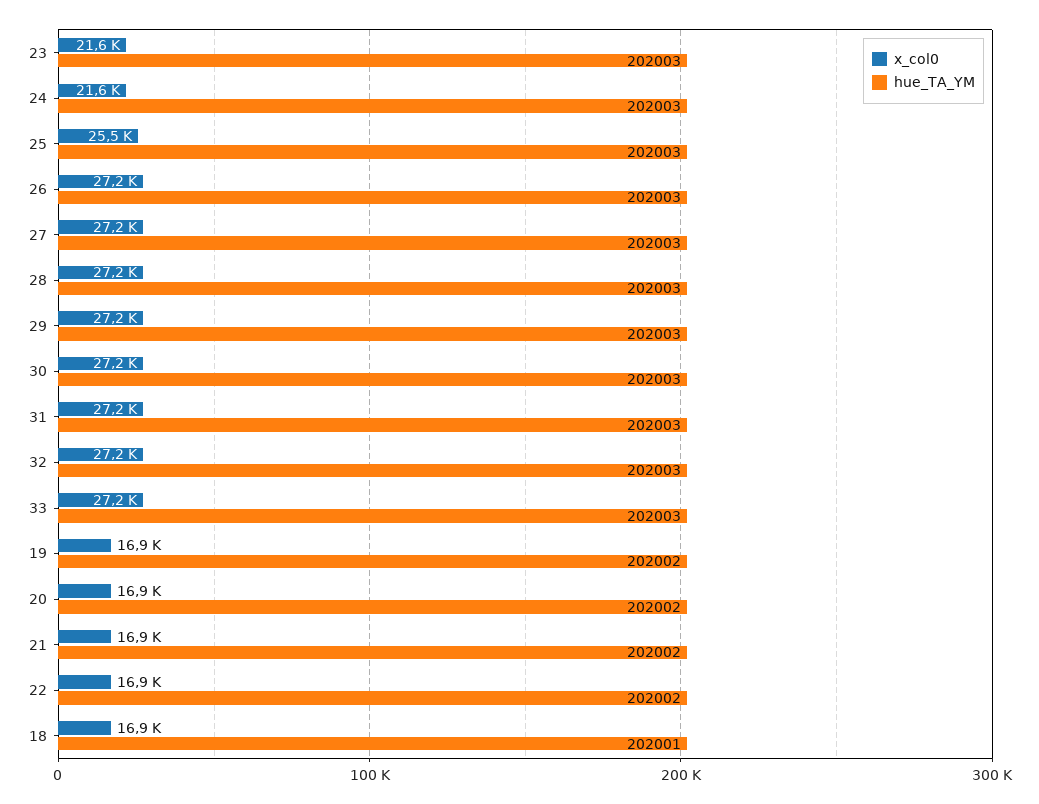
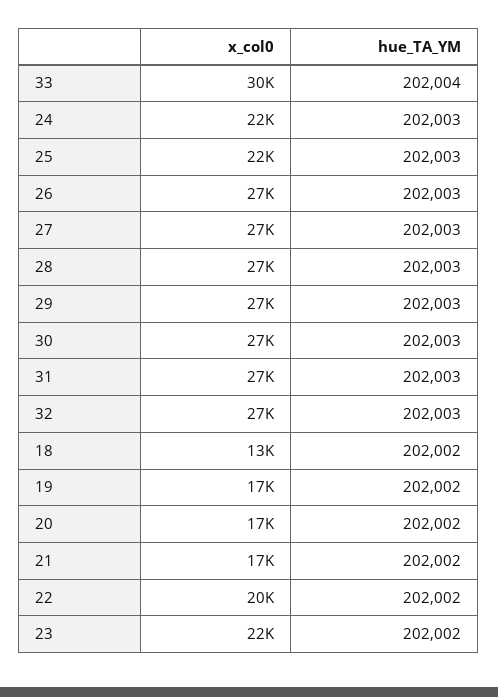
  {
    "x_col0": {
      "23": 21600,
      "24": 21600,
-     "25": 25500,
+     "25": 22000,
      "26": 27200,
      "27": 27200,
      "28": 27200,
      "29": 27200,
      "30": 27200,
      "31": 27200,
      "32": 27200,
-     "33": 27200,
+     "33": 30000,
      "19": 16900,
      "20": 16900,
      "21": 16900,
-     "22": 16900,
+     "22": 20000,
-     "18": 16900
+     "18": 13000
    },
    "hue_TA_YM": {
-     "23": 202003,
+     "23": 202002,
      "24": 202003,
      "25": 202003,
      "26": 202003,
      "27": 202003,
      "28": 202003,
      "29": 202003,
      "30": 202003,
      "31": 202003,
      "32": 202003,
-     "33": 202003,
+     "33": 202004,
      "19": 202002,
      "20": 202002,
      "21": 202002,
      "22": 202002,
-     "18": 202001
+     "18": 202002
    }
  }

